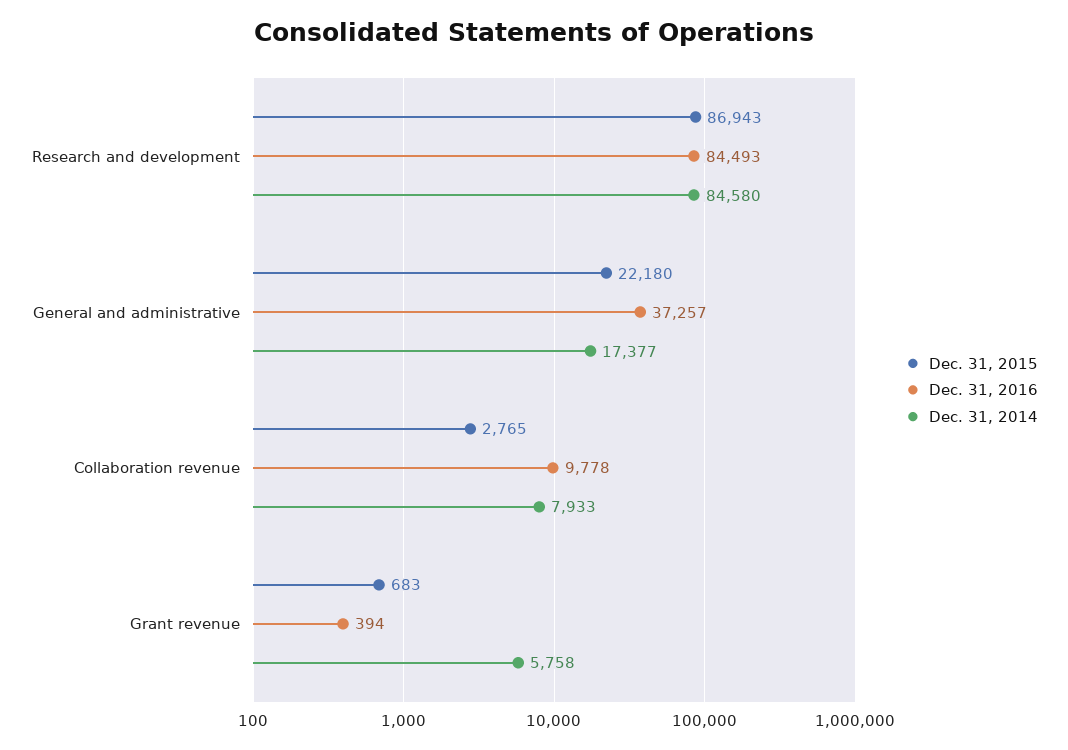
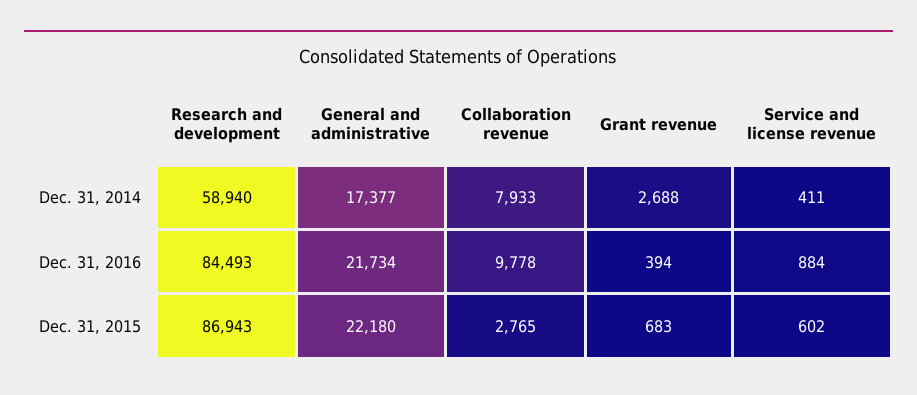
  {
    "Dec. 31, 2015": {
      "Research and development": 86943,
      "General and administrative": 22180,
      "Collaboration revenue": 2765,
-     "Grant revenue": 683
+     "Grant revenue": 683,
+     "Service and license revenue": 602
    },
    "Dec. 31, 2016": {
      "Research and development": 84493,
-     "General and administrative": 37257,
+     "General and administrative": 21734,
      "Collaboration revenue": 9778,
-     "Grant revenue": 394
+     "Grant revenue": 394,
+     "Service and license revenue": 884
    },
    "Dec. 31, 2014": {
-     "Research and development": 84580,
+     "Research and development": 58940,
      "General and administrative": 17377,
      "Collaboration revenue": 7933,
-     "Grant revenue": 5758
+     "Grant revenue": 2688,
+     "Service and license revenue": 411
    }
  }

